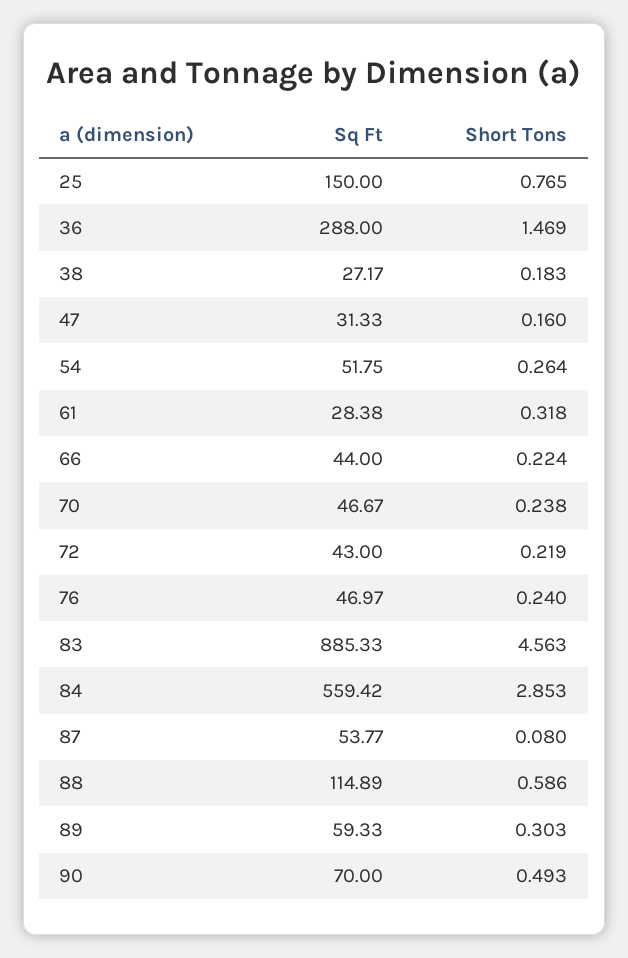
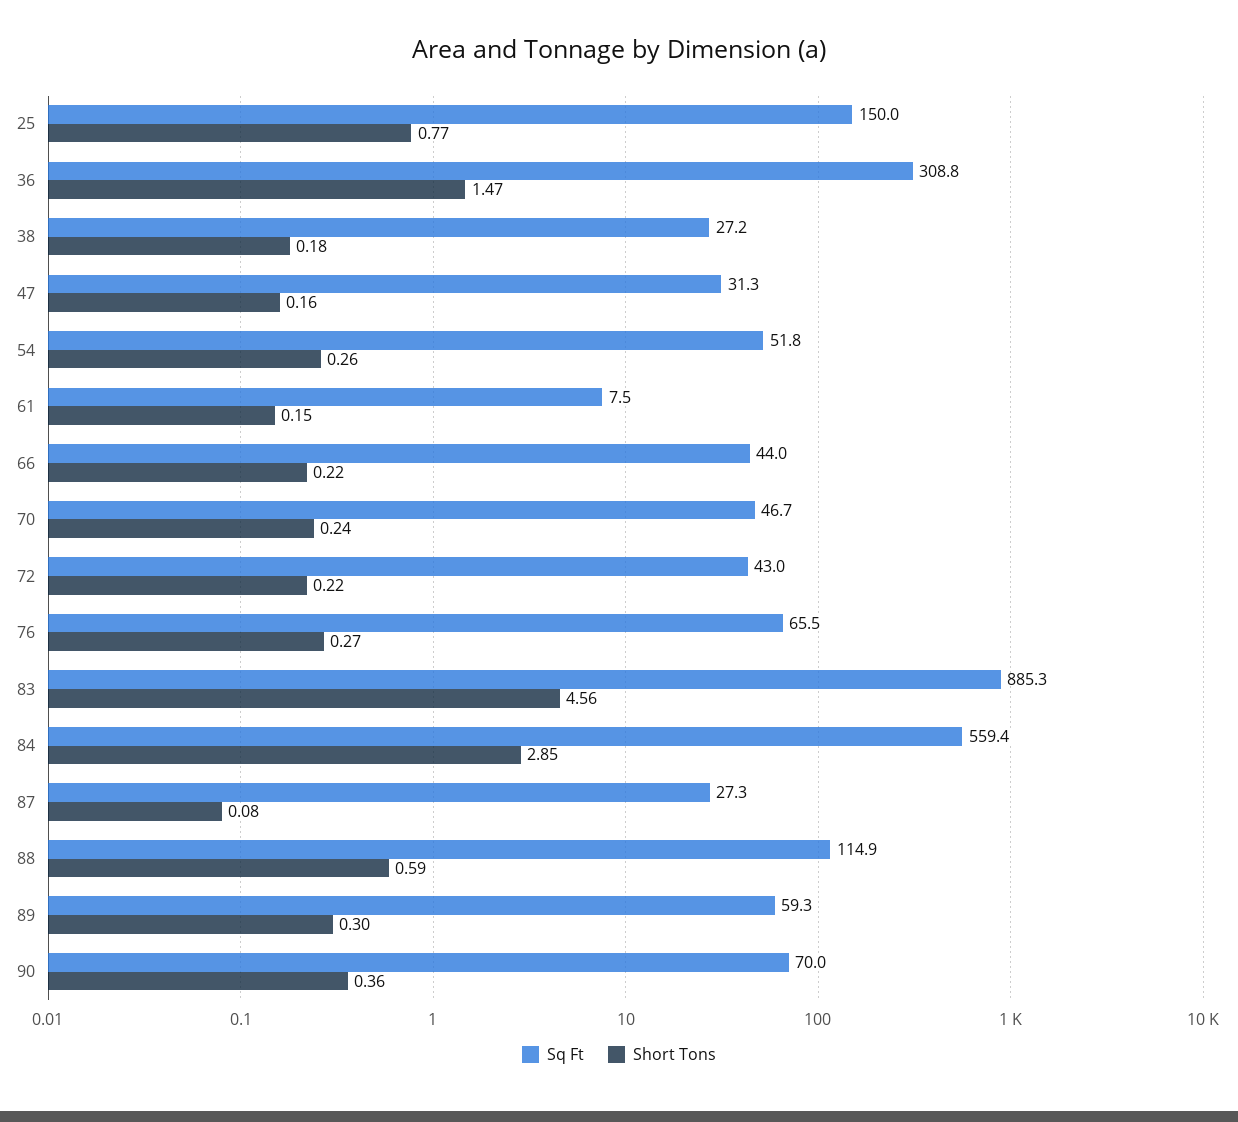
  {
    "Sq Ft": {
      "25": 150,
-     "36": 288,
+     "36": 308.8,
      "38": 27.17,
      "47": 31.33,
      "54": 51.75,
-     "61": 28.38,
+     "61": 7.5,
      "66": 44,
      "70": 46.67,
      "72": 43,
-     "76": 46.97,
+     "76": 65.5,
      "83": 885.33,
      "84": 559.42,
-     "87": 53.77,
+     "87": 27.3,
      "88": 114.89,
      "89": 59.33,
      "90": 70
    },
    "Short Tons": {
      "25": 0.765,
      "36": 1.469,
      "38": 0.183,
      "47": 0.16,
      "54": 0.264,
-     "61": 0.318,
+     "61": 0.15,
      "66": 0.224,
      "70": 0.238,
      "72": 0.219,
-     "76": 0.24,
+     "76": 0.27,
      "83": 4.563,
      "84": 2.853,
      "87": 0.08,
      "88": 0.586,
      "89": 0.303,
-     "90": 0.493
+     "90": 0.36
    }
  }

